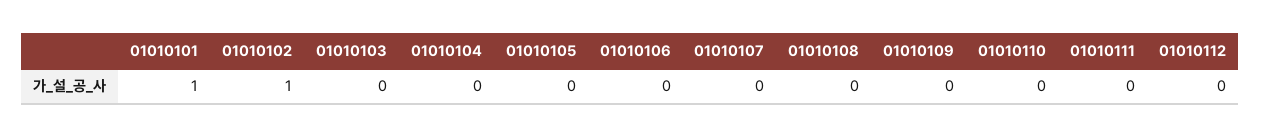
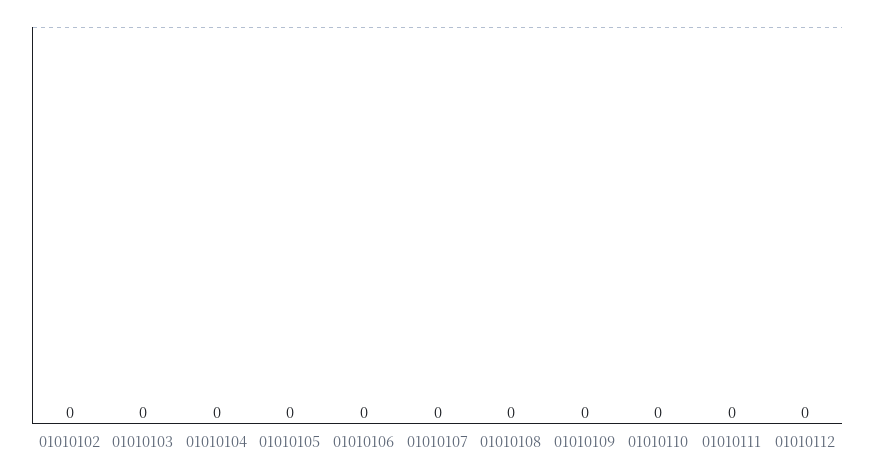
  {
-   "01010101": 1,
-   "01010102": 1,
+   "01010102": 0,
    "01010103": 0,
    "01010104": 0,
    "01010105": 0,
    "01010106": 0,
    "01010107": 0,
    "01010108": 0,
    "01010109": 0,
    "01010110": 0,
    "01010111": 0,
    "01010112": 0
  }

